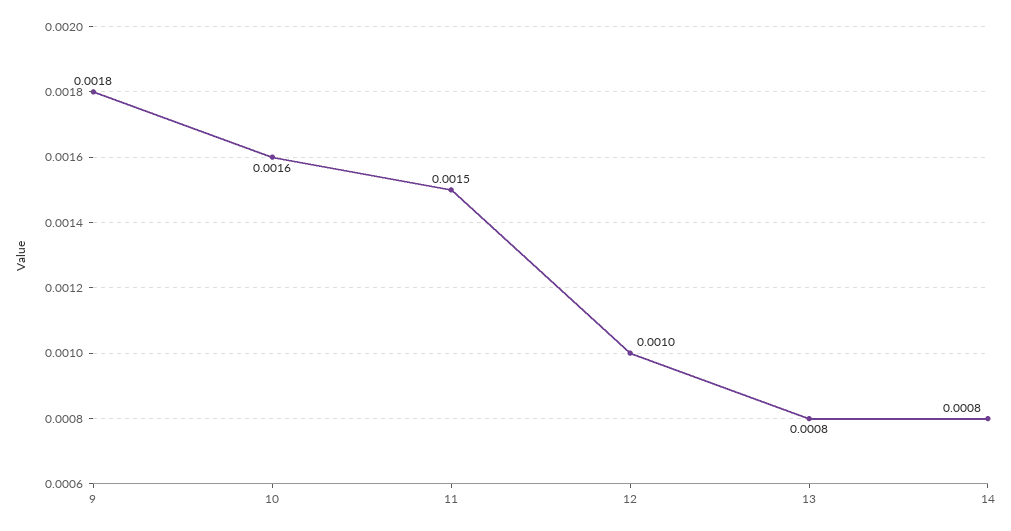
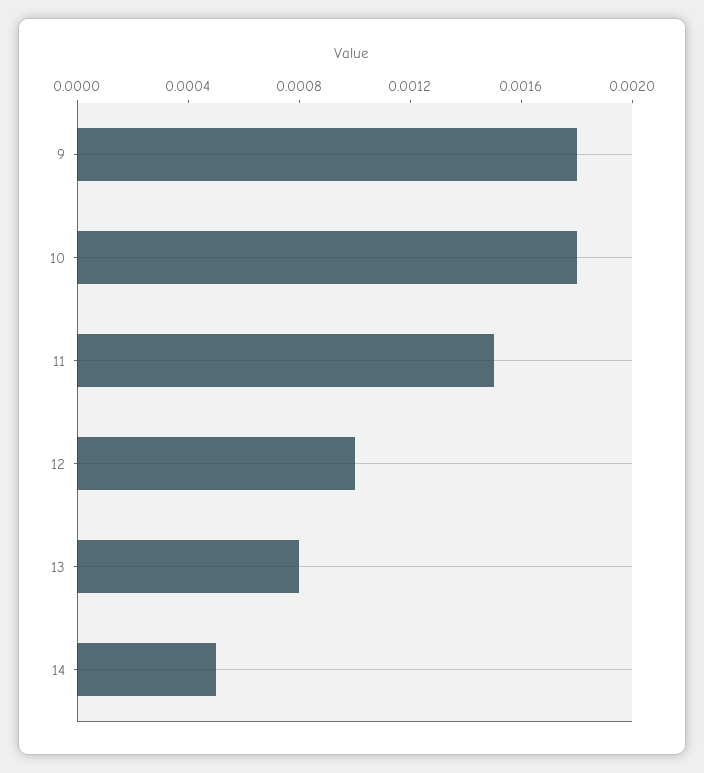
  {
    "9": 0.0018,
-   "10": 0.0016,
+   "10": 0.0018,
    "11": 0.0015,
    "12": 0.001,
    "13": 0.0008,
-   "14": 0.0008
+   "14": 0.0005
  }

